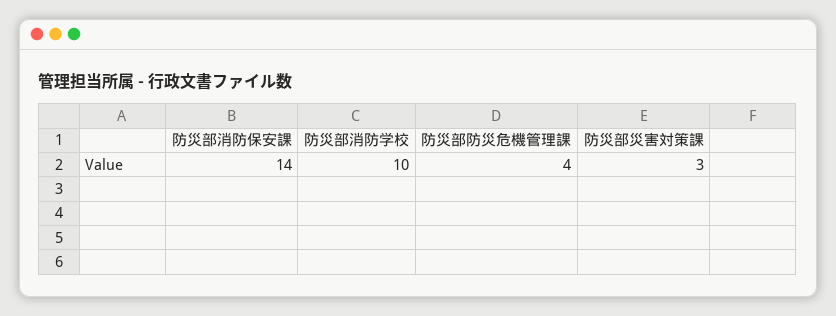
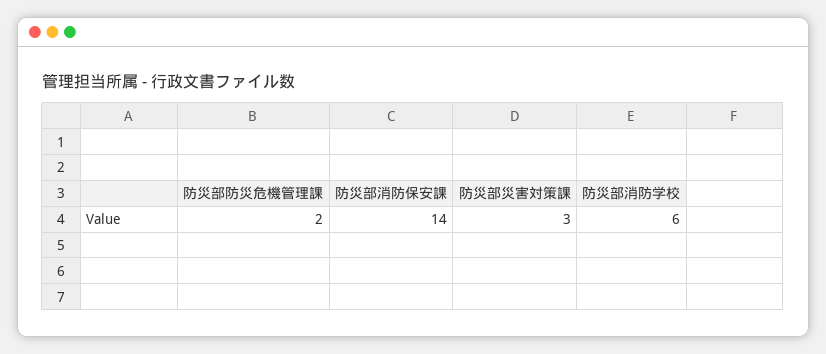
  {
    "防災部消防保安課": 14,
-   "防災部消防学校": 10,
+   "防災部消防学校": 6,
-   "防災部防災危機管理課": 4,
+   "防災部防災危機管理課": 2,
    "防災部災害対策課": 3
  }

